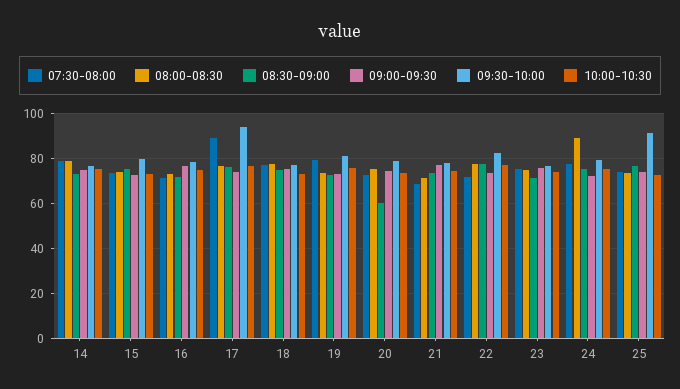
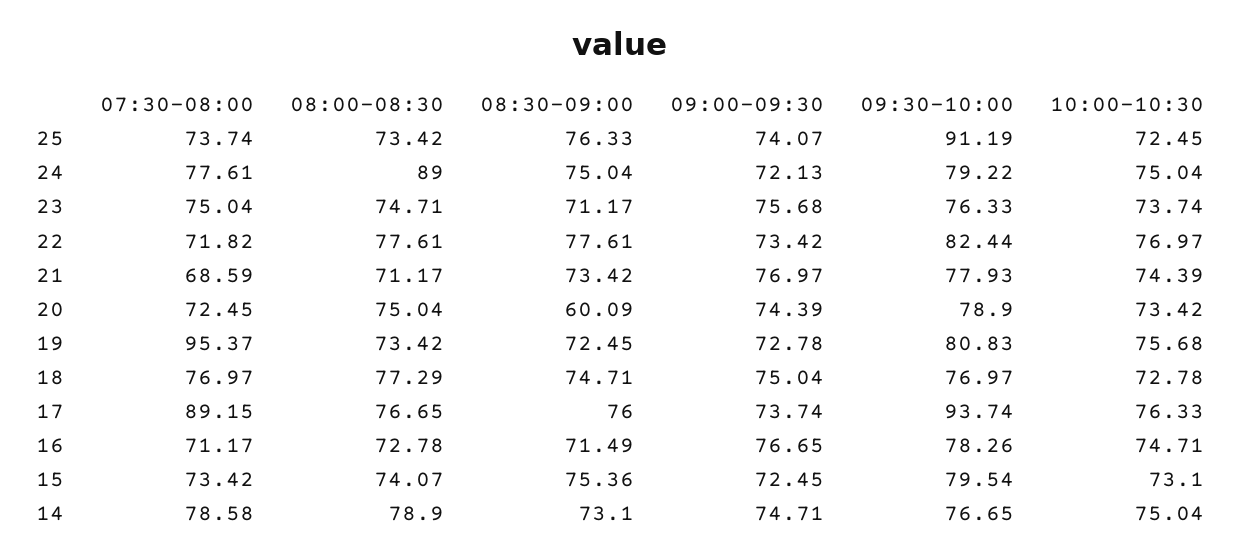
  {
    "07:30-08:00": {
      "14": 78.58,
      "15": 73.42,
      "16": 71.17,
      "17": 89.15,
      "18": 76.97,
-     "19": 80,
+     "19": 95.37,
      "20": 72.45,
      "21": 68.59,
      "22": 71.82,
      "23": 75.04,
      "24": 77.61,
      "25": 73.74
    },
    "08:00-08:30": {
      "14": 78.9,
      "15": 74.07,
      "16": 72.78,
      "17": 76.65,
      "18": 77.29,
      "19": 73.42,
      "20": 75.04,
      "21": 71.17,
      "22": 77.61,
      "23": 74.71,
      "24": 89,
      "25": 73.42
    },
    "08:30-09:00": {
      "14": 73.1,
      "15": 75.36,
      "16": 71.49,
      "17": 76,
      "18": 74.71,
      "19": 72.45,
      "20": 60.09,
      "21": 73.42,
      "22": 77.61,
      "23": 71.17,
      "24": 75.04,
      "25": 76.33
    },
    "09:00-09:30": {
      "14": 74.71,
      "15": 72.45,
      "16": 76.65,
      "17": 73.74,
      "18": 75.04,
      "19": 72.78,
      "20": 74.39,
      "21": 76.97,
      "22": 73.42,
      "23": 75.68,
      "24": 72.13,
      "25": 74.07
    },
    "09:30-10:00": {
      "14": 76.65,
      "15": 79.54,
      "16": 78.26,
      "17": 93.74,
      "18": 76.97,
      "19": 80.83,
      "20": 78.9,
      "21": 77.93,
      "22": 82.44,
      "23": 76.33,
      "24": 79.22,
      "25": 91.19
    },
    "10:00-10:30": {
      "14": 75.04,
      "15": 73.1,
      "16": 74.71,
      "17": 76.33,
      "18": 72.78,
      "19": 75.68,
      "20": 73.42,
      "21": 74.39,
      "22": 76.97,
      "23": 73.74,
      "24": 75.04,
      "25": 72.45
    }
  }

